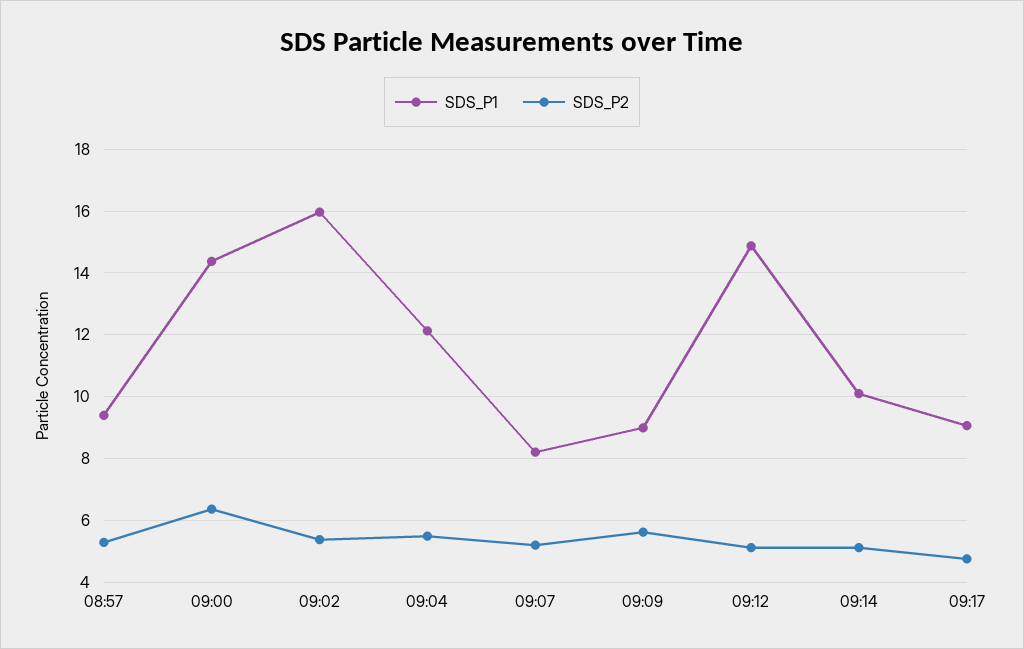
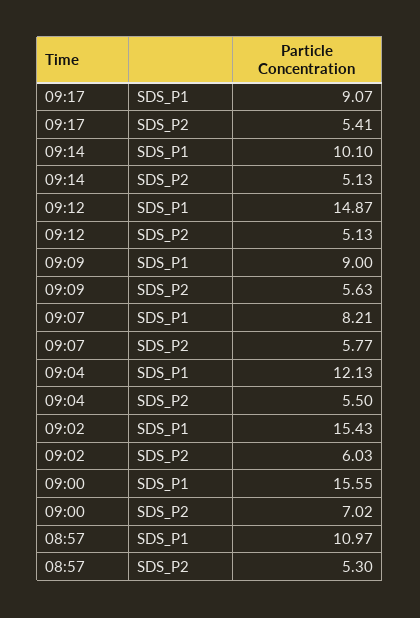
  {
    "SDS_P1": {
-     "08:57": 9.4,
+     "08:57": 10.97,
-     "09:00": 14.4,
+     "09:00": 15.55,
-     "09:02": 16,
+     "09:02": 15.43,
      "09:04": 12.13,
      "09:07": 8.21,
      "09:09": 9,
      "09:12": 14.87,
      "09:14": 10.1,
      "09:17": 9.07
    },
    "SDS_P2": {
      "08:57": 5.3,
-     "09:00": 6.4,
+     "09:00": 7.02,
-     "09:02": 5.4,
+     "09:02": 6.03,
      "09:04": 5.5,
-     "09:07": 5.2,
+     "09:07": 5.77,
      "09:09": 5.63,
      "09:12": 5.13,
      "09:14": 5.13,
-     "09:17": 4.8
+     "09:17": 5.41
    }
  }

